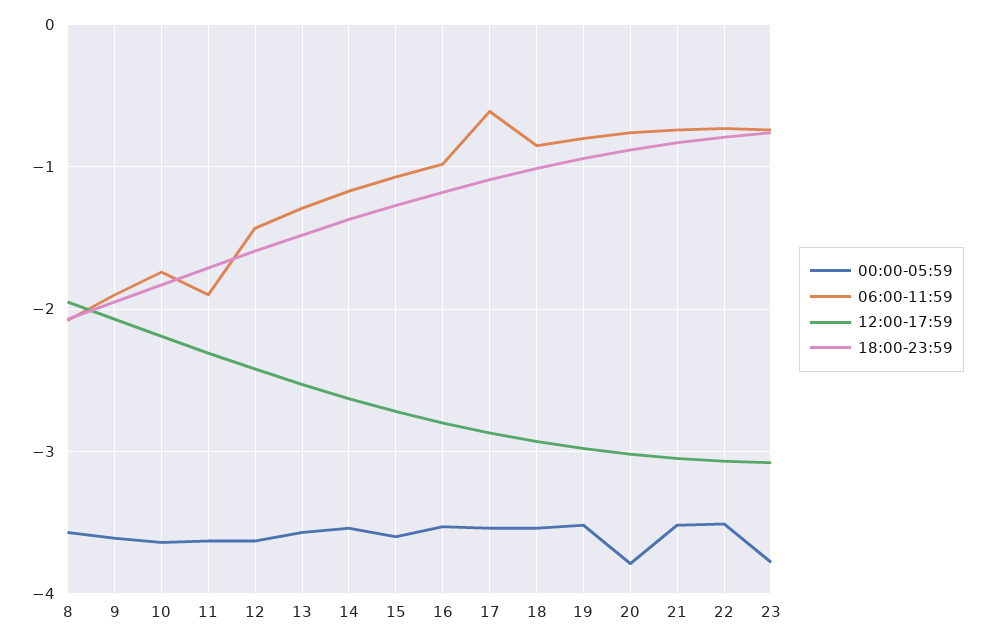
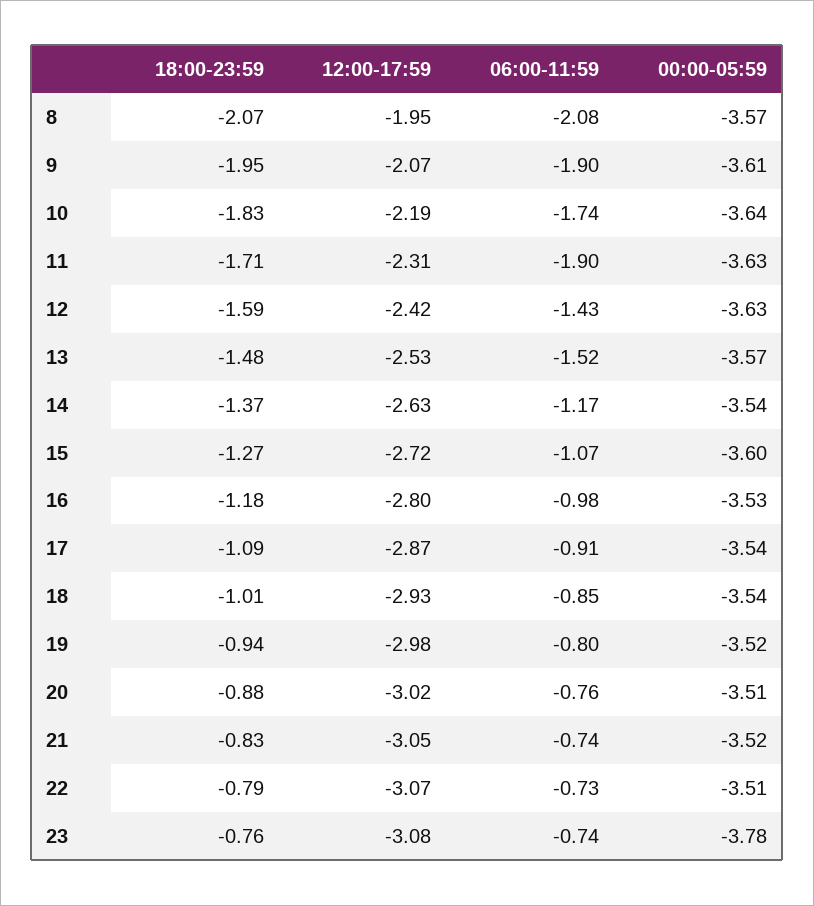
  {
    "00:00-05:59": {
      "8": -3.57,
      "9": -3.61,
      "10": -3.64,
      "11": -3.63,
      "12": -3.63,
      "13": -3.57,
      "14": -3.54,
      "15": -3.6,
      "16": -3.53,
      "17": -3.54,
      "18": -3.54,
      "19": -3.52,
-     "20": -3.8,
+     "20": -3.51,
      "21": -3.52,
      "22": -3.51,
      "23": -3.78
    },
    "06:00-11:59": {
      "8": -2.08,
      "9": -1.9,
      "10": -1.74,
      "11": -1.9,
      "12": -1.43,
-     "13": -1.3,
+     "13": -1.52,
      "14": -1.17,
      "15": -1.07,
      "16": -0.98,
-     "17": -0.6,
+     "17": -0.91,
      "18": -0.85,
      "19": -0.8,
      "20": -0.76,
      "21": -0.74,
      "22": -0.73,
      "23": -0.74
    },
    "12:00-17:59": {
      "8": -1.95,
      "9": -2.07,
      "10": -2.19,
      "11": -2.31,
      "12": -2.42,
      "13": -2.53,
      "14": -2.63,
      "15": -2.72,
      "16": -2.8,
      "17": -2.87,
      "18": -2.93,
      "19": -2.98,
      "20": -3.02,
      "21": -3.05,
      "22": -3.07,
      "23": -3.08
    },
    "18:00-23:59": {
      "8": -2.07,
      "9": -1.95,
      "10": -1.83,
      "11": -1.71,
      "12": -1.59,
      "13": -1.48,
      "14": -1.37,
      "15": -1.27,
      "16": -1.18,
      "17": -1.09,
      "18": -1.01,
      "19": -0.94,
      "20": -0.88,
      "21": -0.83,
      "22": -0.79,
      "23": -0.76
    }
  }

